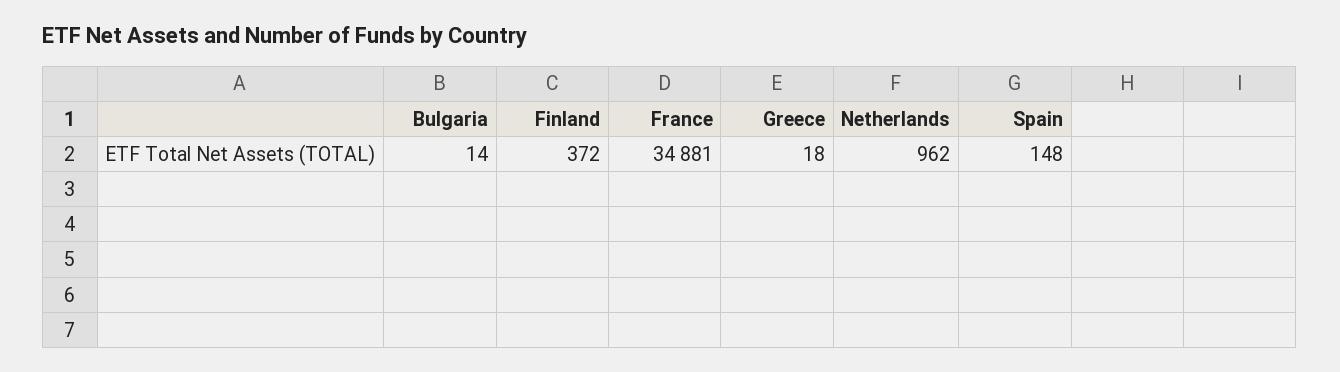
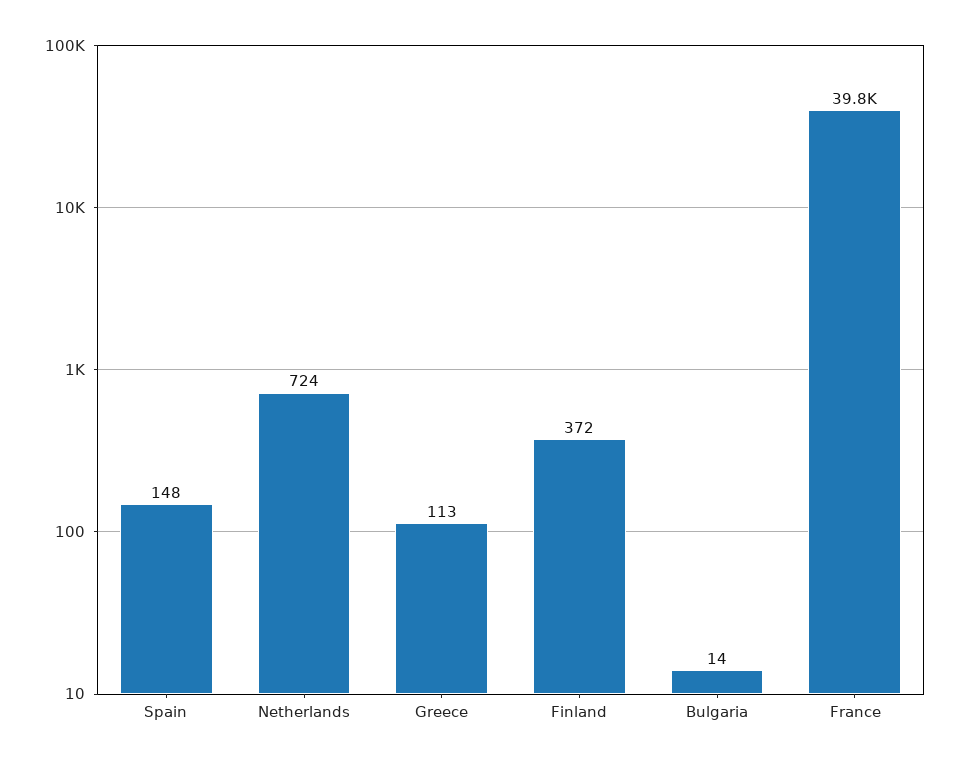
  {
    "Bulgaria": 14,
    "Finland": 372,
-   "France": 34881,
+   "France": 39800,
-   "Greece": 18,
+   "Greece": 113,
-   "Netherlands": 962,
+   "Netherlands": 724,
    "Spain": 148
  }

